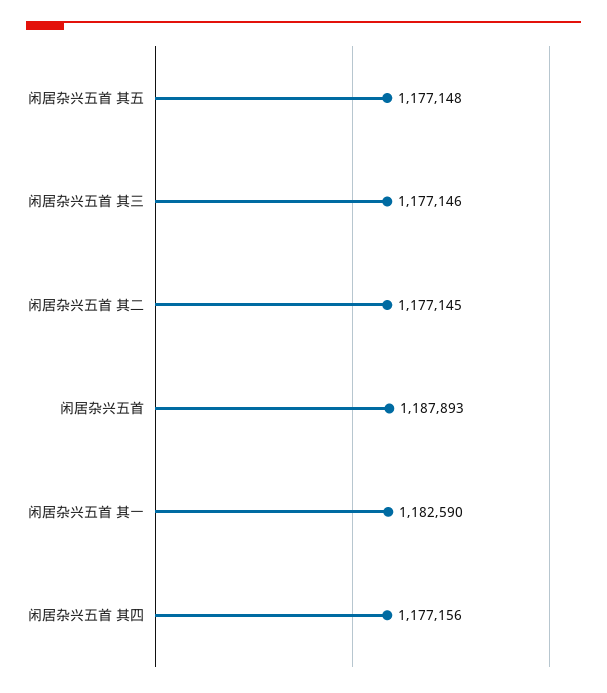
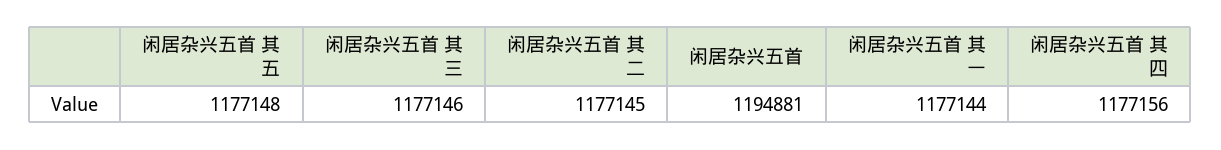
  {
    "闲居杂兴五首 其五": 1177148,
    "闲居杂兴五首 其三": 1177146,
    "闲居杂兴五首 其二": 1177145,
-   "闲居杂兴五首": 1187893,
+   "闲居杂兴五首": 1194881,
-   "闲居杂兴五首 其一": 1182590,
+   "闲居杂兴五首 其一": 1177144,
    "闲居杂兴五首 其四": 1177156
  }

